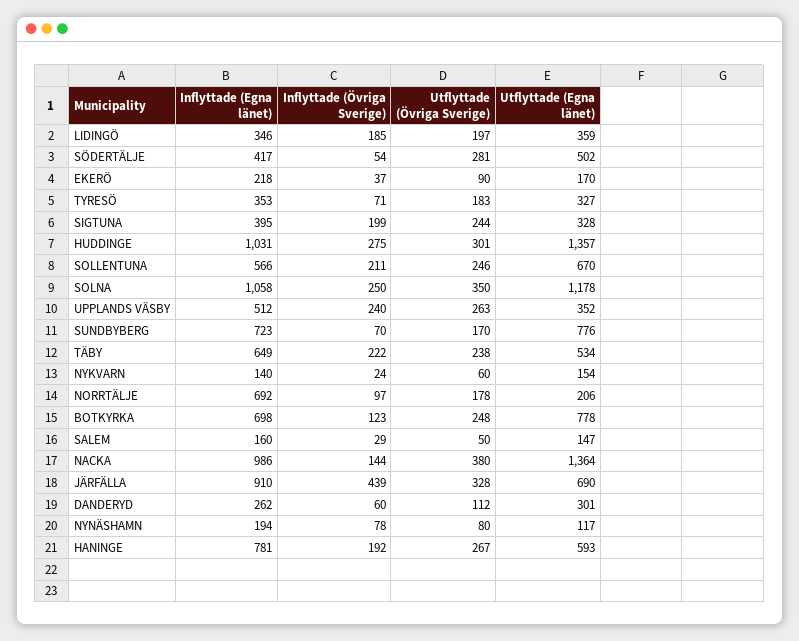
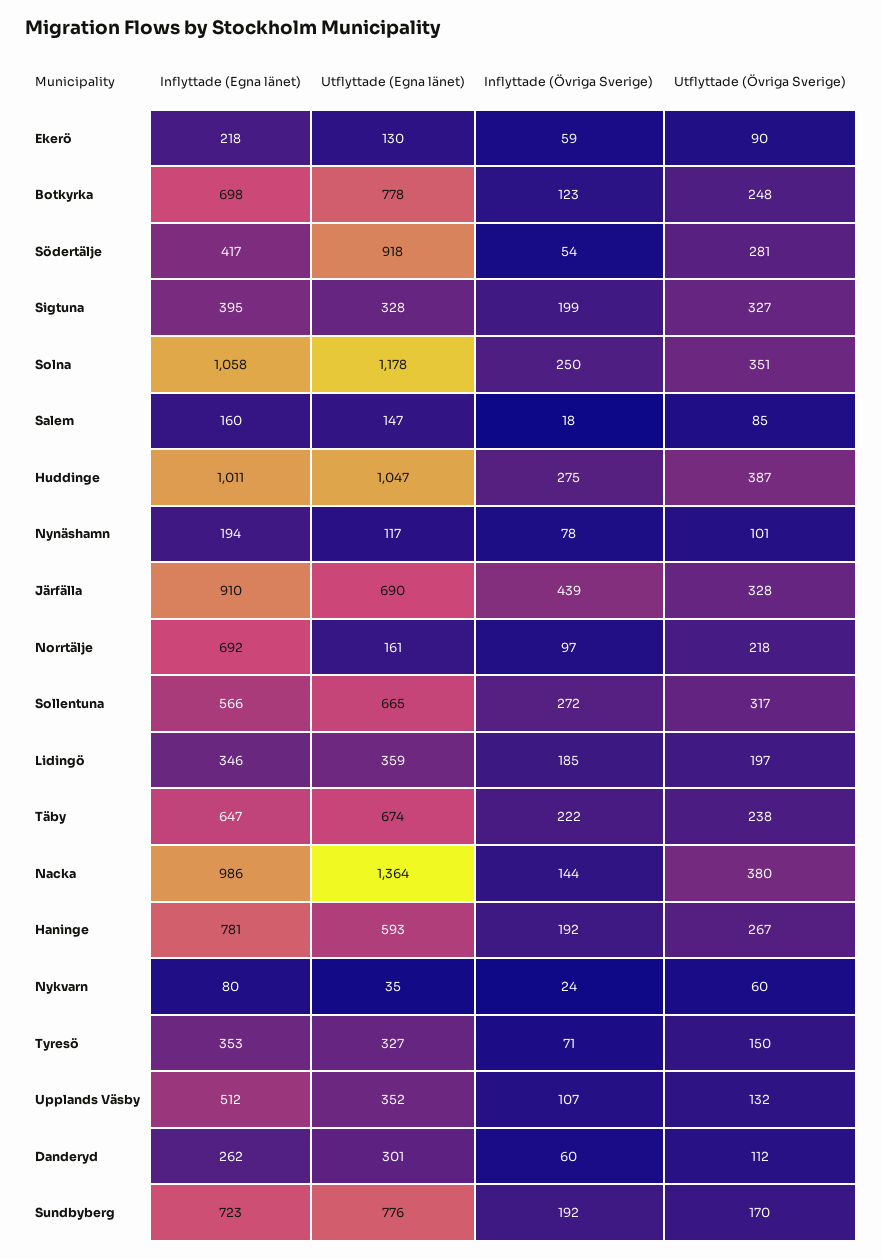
  {
    "Inflyttade (Egna länet)": {
      "LIDINGÖ": 346,
      "SÖDERTÄLJE": 417,
      "EKERÖ": 218,
      "TYRESÖ": 353,
      "SIGTUNA": 395,
-     "HUDDINGE": 1031,
+     "HUDDINGE": 1011,
      "SOLLENTUNA": 566,
      "SOLNA": 1058,
      "UPPLANDS VÄSBY": 512,
      "SUNDBYBERG": 723,
-     "TÄBY": 649,
+     "TÄBY": 647,
-     "NYKVARN": 140,
+     "NYKVARN": 80,
      "NORRTÄLJE": 692,
      "BOTKYRKA": 698,
      "SALEM": 160,
      "NACKA": 986,
      "JÄRFÄLLA": 910,
      "DANDERYD": 262,
      "NYNÄSHAMN": 194,
      "HANINGE": 781
    },
    "Inflyttade (Övriga Sverige)": {
      "LIDINGÖ": 185,
      "SÖDERTÄLJE": 54,
-     "EKERÖ": 37,
+     "EKERÖ": 59,
      "TYRESÖ": 71,
      "SIGTUNA": 199,
      "HUDDINGE": 275,
-     "SOLLENTUNA": 211,
+     "SOLLENTUNA": 272,
      "SOLNA": 250,
-     "UPPLANDS VÄSBY": 240,
+     "UPPLANDS VÄSBY": 107,
-     "SUNDBYBERG": 70,
+     "SUNDBYBERG": 192,
      "TÄBY": 222,
      "NYKVARN": 24,
      "NORRTÄLJE": 97,
      "BOTKYRKA": 123,
-     "SALEM": 29,
+     "SALEM": 18,
      "NACKA": 144,
      "JÄRFÄLLA": 439,
      "DANDERYD": 60,
      "NYNÄSHAMN": 78,
      "HANINGE": 192
    },
    "Utflyttade (Övriga Sverige)": {
      "LIDINGÖ": 197,
      "SÖDERTÄLJE": 281,
      "EKERÖ": 90,
-     "TYRESÖ": 183,
+     "TYRESÖ": 150,
-     "SIGTUNA": 244,
+     "SIGTUNA": 327,
-     "HUDDINGE": 301,
+     "HUDDINGE": 387,
-     "SOLLENTUNA": 246,
+     "SOLLENTUNA": 317,
-     "SOLNA": 350,
+     "SOLNA": 351,
-     "UPPLANDS VÄSBY": 263,
+     "UPPLANDS VÄSBY": 132,
      "SUNDBYBERG": 170,
      "TÄBY": 238,
      "NYKVARN": 60,
-     "NORRTÄLJE": 178,
+     "NORRTÄLJE": 218,
      "BOTKYRKA": 248,
-     "SALEM": 50,
+     "SALEM": 85,
      "NACKA": 380,
      "JÄRFÄLLA": 328,
      "DANDERYD": 112,
-     "NYNÄSHAMN": 80,
+     "NYNÄSHAMN": 101,
      "HANINGE": 267
    },
    "Utflyttade (Egna länet)": {
      "LIDINGÖ": 359,
-     "SÖDERTÄLJE": 502,
+     "SÖDERTÄLJE": 918,
-     "EKERÖ": 170,
+     "EKERÖ": 130,
      "TYRESÖ": 327,
      "SIGTUNA": 328,
-     "HUDDINGE": 1357,
+     "HUDDINGE": 1047,
-     "SOLLENTUNA": 670,
+     "SOLLENTUNA": 665,
      "SOLNA": 1178,
      "UPPLANDS VÄSBY": 352,
      "SUNDBYBERG": 776,
-     "TÄBY": 534,
+     "TÄBY": 674,
-     "NYKVARN": 154,
+     "NYKVARN": 35,
-     "NORRTÄLJE": 206,
+     "NORRTÄLJE": 161,
      "BOTKYRKA": 778,
      "SALEM": 147,
      "NACKA": 1364,
      "JÄRFÄLLA": 690,
      "DANDERYD": 301,
      "NYNÄSHAMN": 117,
      "HANINGE": 593
    }
  }

